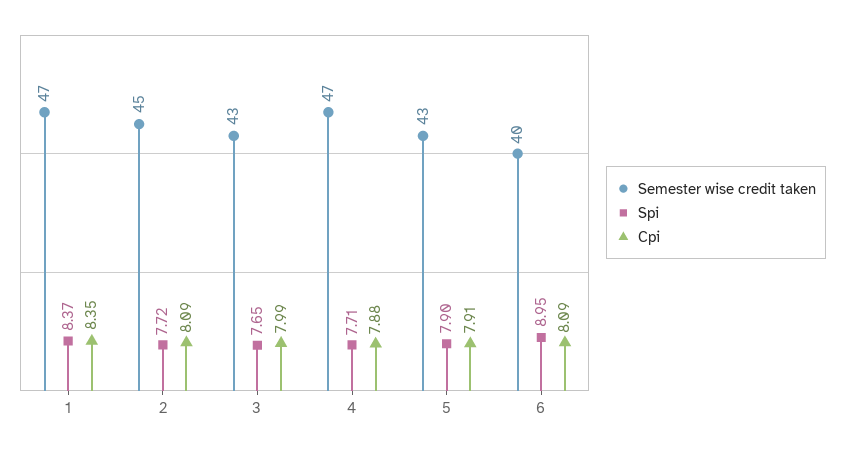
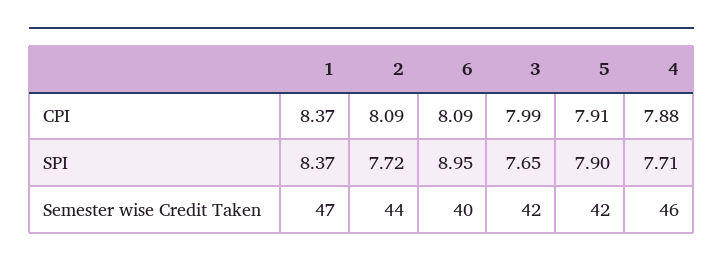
  {
    "Semester wise credit taken": {
      "1": 47,
-     "2": 45,
+     "2": 44,
-     "3": 43,
+     "3": 42,
-     "4": 47,
+     "4": 46,
-     "5": 43,
+     "5": 42,
      "6": 40
    },
    "Spi": {
      "1": 8.37,
      "2": 7.72,
      "3": 7.65,
      "4": 7.71,
      "5": 7.9,
      "6": 8.95
    },
    "Cpi": {
-     "1": 8.35,
+     "1": 8.37,
      "2": 8.09,
      "3": 7.99,
      "4": 7.88,
      "5": 7.91,
      "6": 8.09
    }
  }

